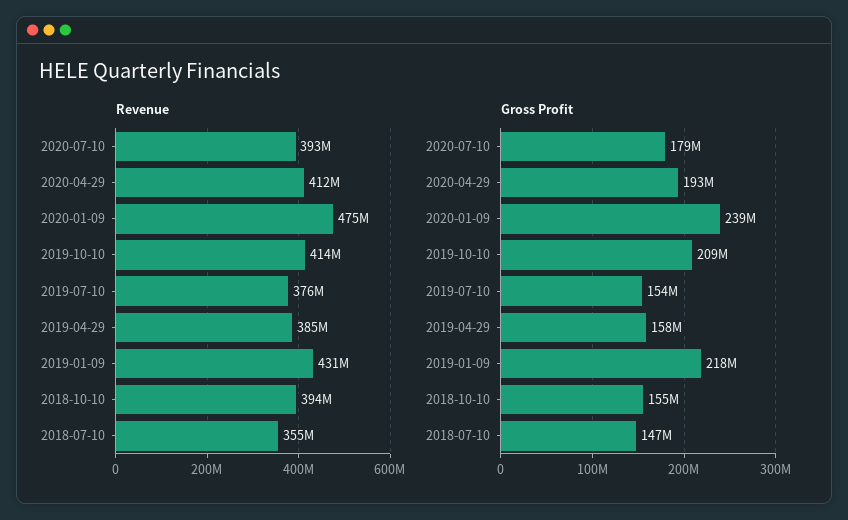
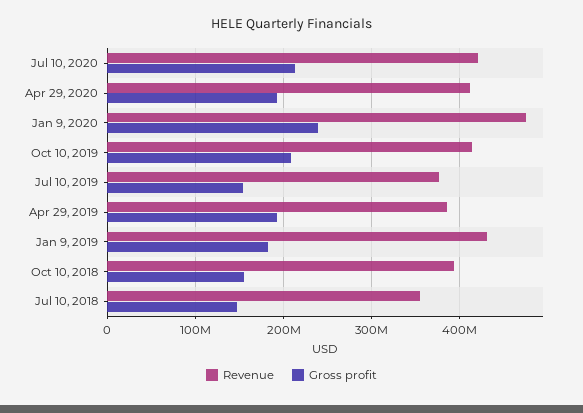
  {
    "Revenue": {
-     "2020-07-10": 393000000,
+     "2020-07-10": 420000000,
      "2020-04-29": 412000000,
      "2020-01-09": 475000000,
      "2019-10-10": 414000000,
      "2019-07-10": 376000000,
      "2019-04-29": 385000000,
      "2019-01-09": 431000000,
      "2018-10-10": 394000000,
      "2018-07-10": 355000000
    },
    "Gross Profit": {
-     "2020-07-10": 179000000,
+     "2020-07-10": 210000000,
      "2020-04-29": 193000000,
      "2020-01-09": 239000000,
      "2019-10-10": 209000000,
      "2019-07-10": 154000000,
-     "2019-04-29": 158000000,
+     "2019-04-29": 190000000,
-     "2019-01-09": 218000000,
+     "2019-01-09": 180000000,
      "2018-10-10": 155000000,
      "2018-07-10": 147000000
    }
  }

